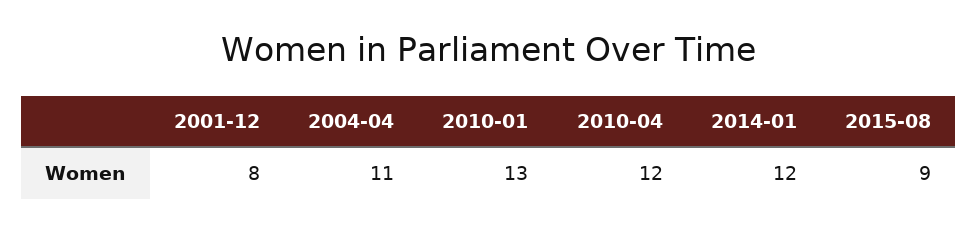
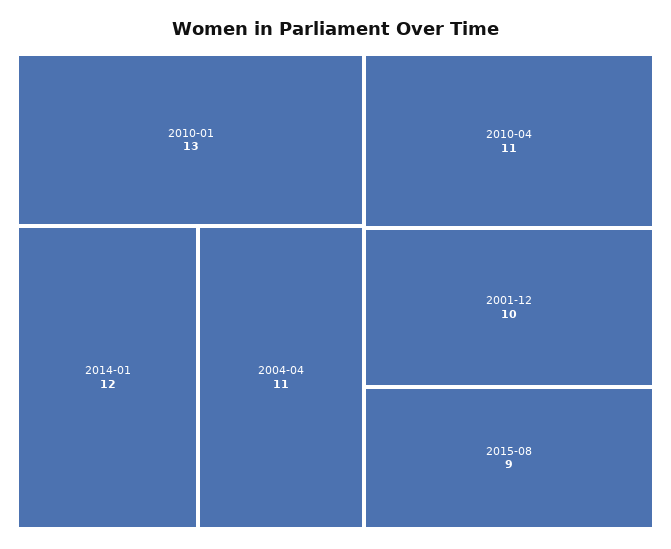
  {
-   "2001-12": 8,
+   "2001-12": 10,
    "2004-04": 11,
    "2010-01": 13,
-   "2010-04": 12,
+   "2010-04": 11,
    "2014-01": 12,
    "2015-08": 9
  }

